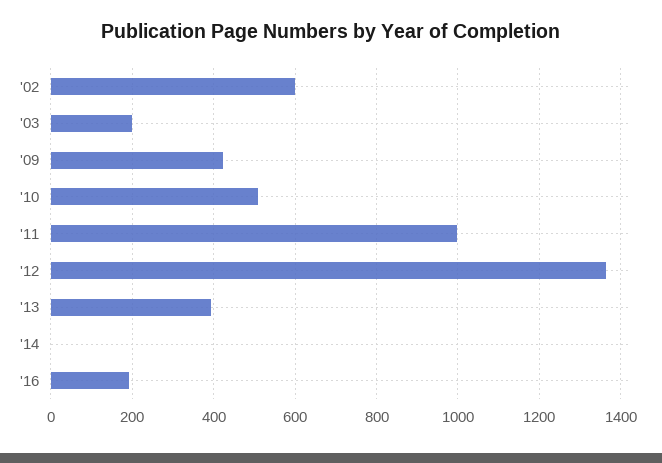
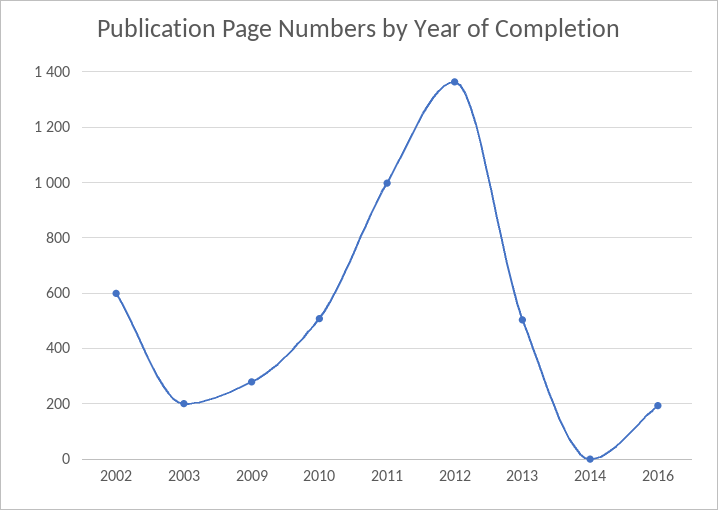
  {
    "'02": 600,
    "'03": 200,
-   "'09": 420,
+   "'09": 275,
    "'10": 500,
    "'11": 1000,
    "'12": 1360,
-   "'13": 400,
+   "'13": 500,
    "'14": 0,
    "'16": 200
  }

